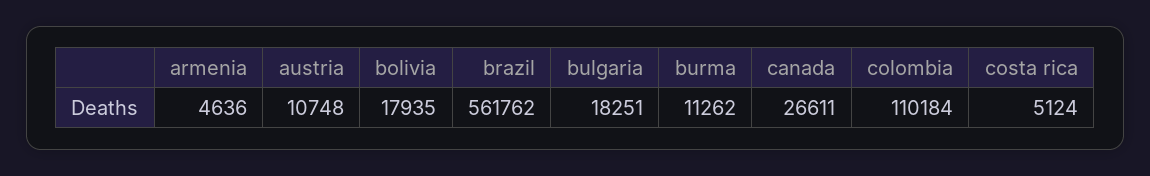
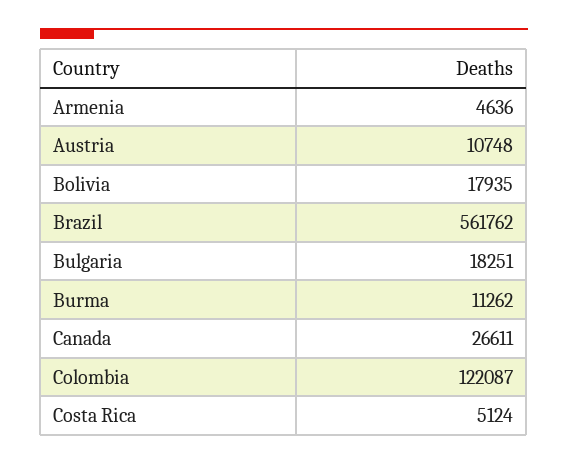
  {
    "armenia": 4636,
    "austria": 10748,
    "bolivia": 17935,
    "brazil": 561762,
    "bulgaria": 18251,
    "burma": 11262,
    "canada": 26611,
-   "colombia": 110184,
+   "colombia": 122087,
    "costa rica": 5124
  }

